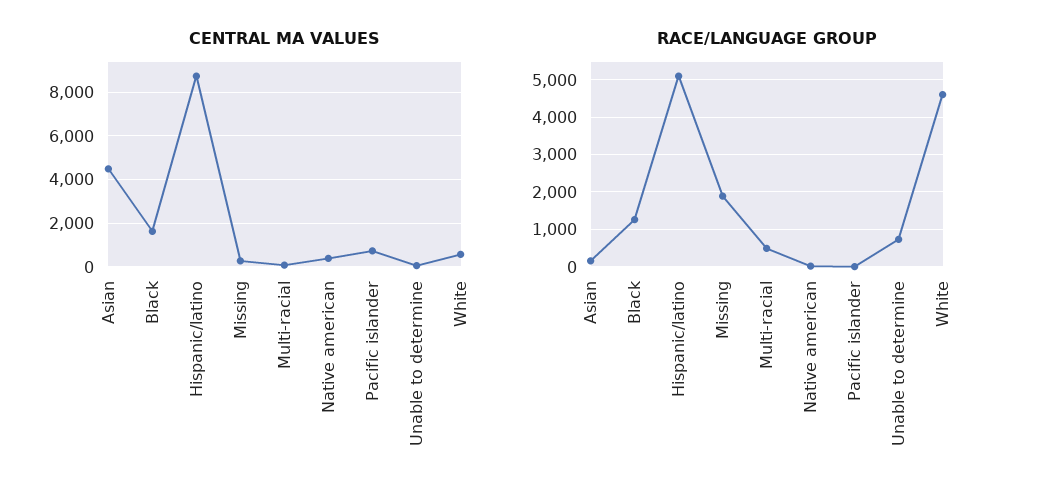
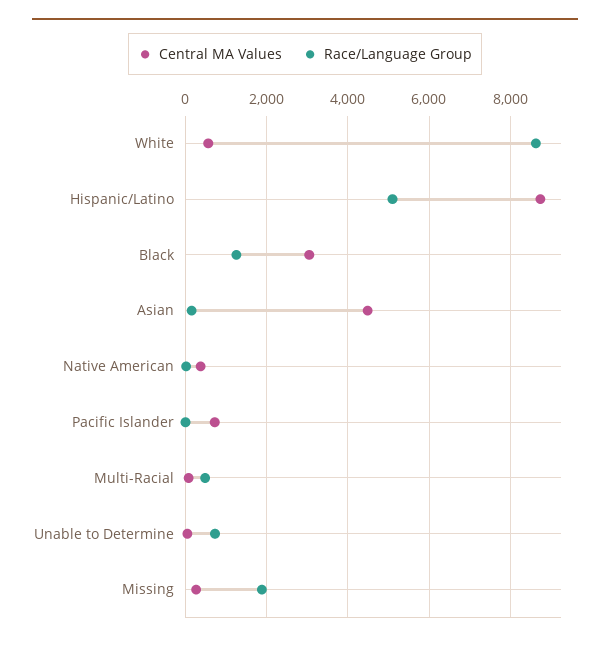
  {
    "CENTRAL MA VALUES": {
      "Asian": 4400,
-     "Black": 1500,
+     "Black": 3000,
      "Hispanic/latino": 8800,
      "Missing": 200,
      "Multi-racial": 0,
      "Native american": 400,
      "Pacific islander": 800,
      "Unable to determine": 0,
      "White": 600
    },
    "RACE/LANGUAGE GROUP": {
      "Asian": 200,
      "Black": 1200,
      "Hispanic/latino": 5000,
      "Missing": 1800,
      "Multi-racial": 400,
      "Native american": 0,
      "Pacific islander": 0,
      "Unable to determine": 800,
-     "White": 4600
+     "White": 8600
    }
  }

